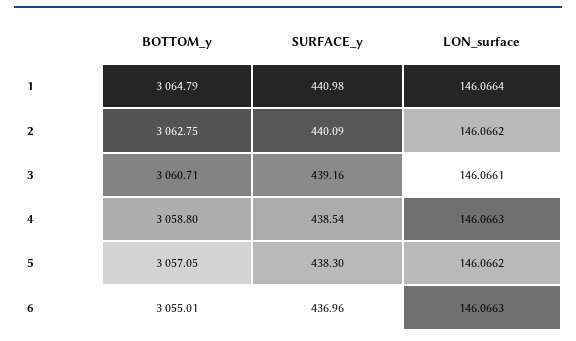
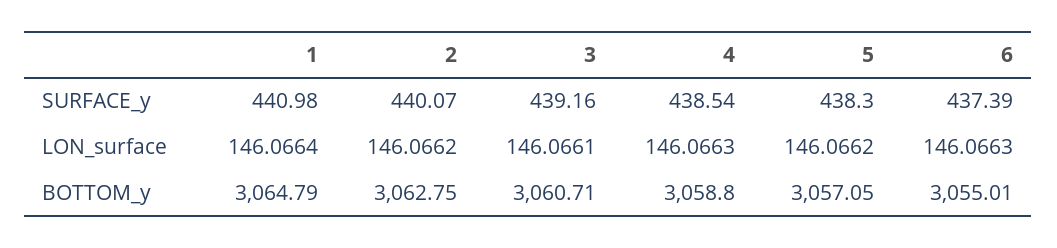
  {
    "BOTTOM_y": {
      "1": 3064.79,
      "2": 3062.75,
      "3": 3060.71,
      "4": 3058.8,
      "5": 3057.05,
      "6": 3055.01
    },
    "SURFACE_y": {
      "1": 440.98,
-     "2": 440.09,
+     "2": 440.07,
      "3": 439.16,
      "4": 438.54,
      "5": 438.3,
-     "6": 436.96
+     "6": 437.39
    },
    "LON_surface": {
      "1": 146.0664,
      "2": 146.0662,
      "3": 146.0661,
      "4": 146.0663,
      "5": 146.0662,
      "6": 146.0663
    }
  }

